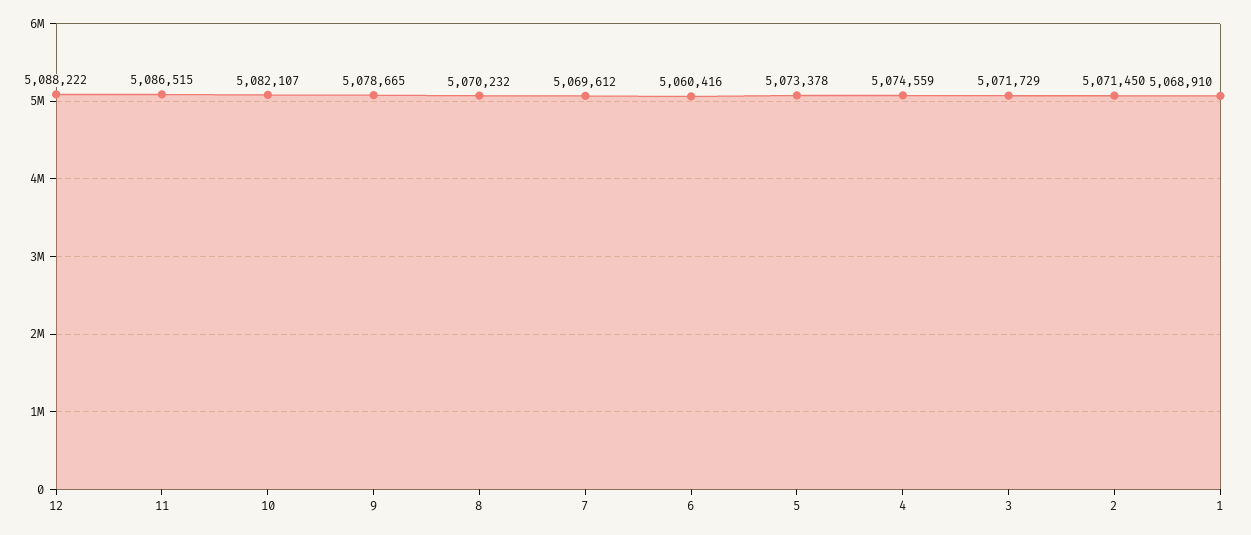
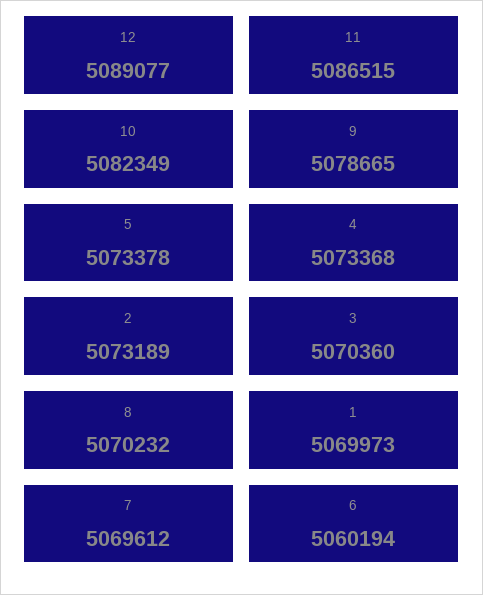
  {
-   "12": 5088222,
+   "12": 5089077,
    "11": 5086515,
-   "10": 5082107,
+   "10": 5082349,
    "9": 5078665,
    "8": 5070232,
    "7": 5069612,
-   "6": 5060416,
+   "6": 5060194,
    "5": 5073378,
-   "4": 5074559,
+   "4": 5073368,
-   "3": 5071729,
+   "3": 5070360,
-   "2": 5071450,
+   "2": 5073189,
-   "1": 5068910
+   "1": 5069973
  }

